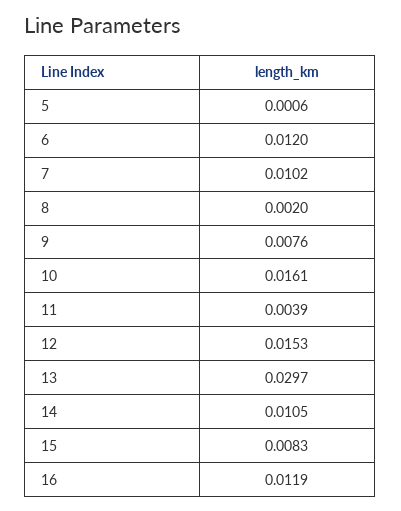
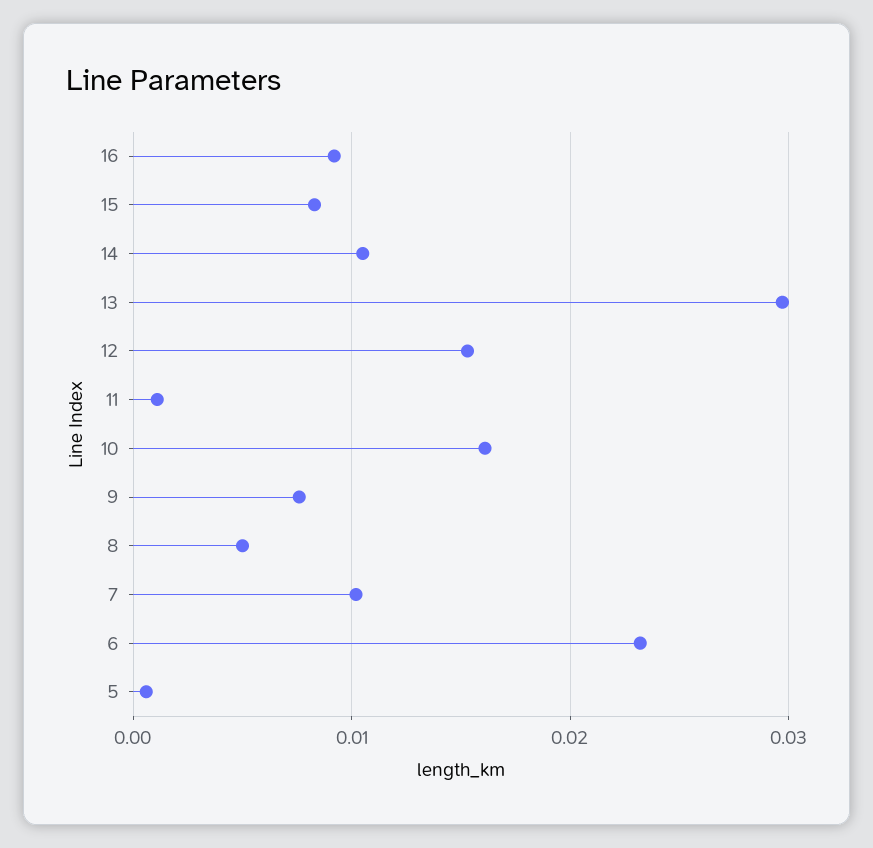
  {
    "5": 0.0006,
-   "6": 0.012,
+   "6": 0.023,
    "7": 0.0102,
-   "8": 0.002,
+   "8": 0.005,
    "9": 0.0076,
    "10": 0.0161,
-   "11": 0.0039,
+   "11": 0.001,
    "12": 0.0153,
    "13": 0.0297,
    "14": 0.0105,
    "15": 0.0083,
-   "16": 0.0119
+   "16": 0.009
  }

